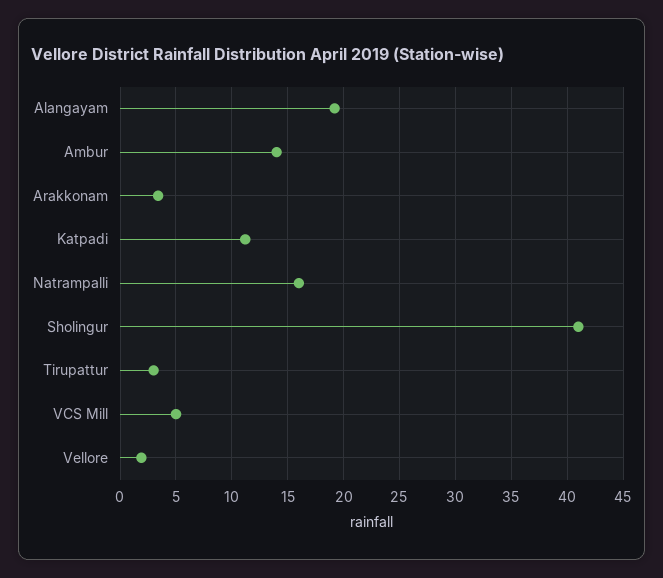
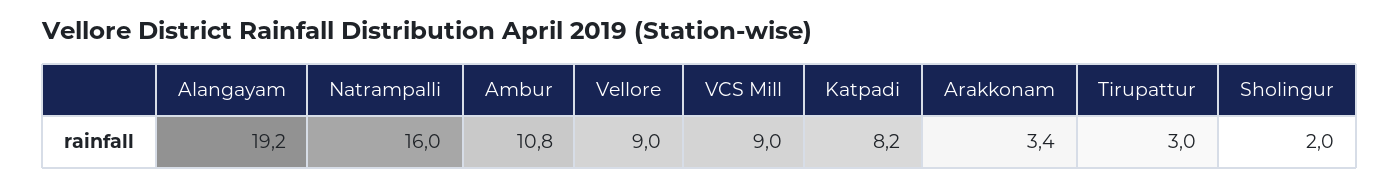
  {
    "Alangayam": 19.2,
-   "Ambur": 14,
+   "Ambur": 10.8,
    "Arakkonam": 3.4,
-   "Katpadi": 11,
+   "Katpadi": 8.2,
    "Natrampalli": 16,
-   "Sholingur": 41,
+   "Sholingur": 2,
    "Tirupattur": 3,
-   "VCS Mill": 5,
+   "VCS Mill": 9,
-   "Vellore": 2
+   "Vellore": 9
  }

